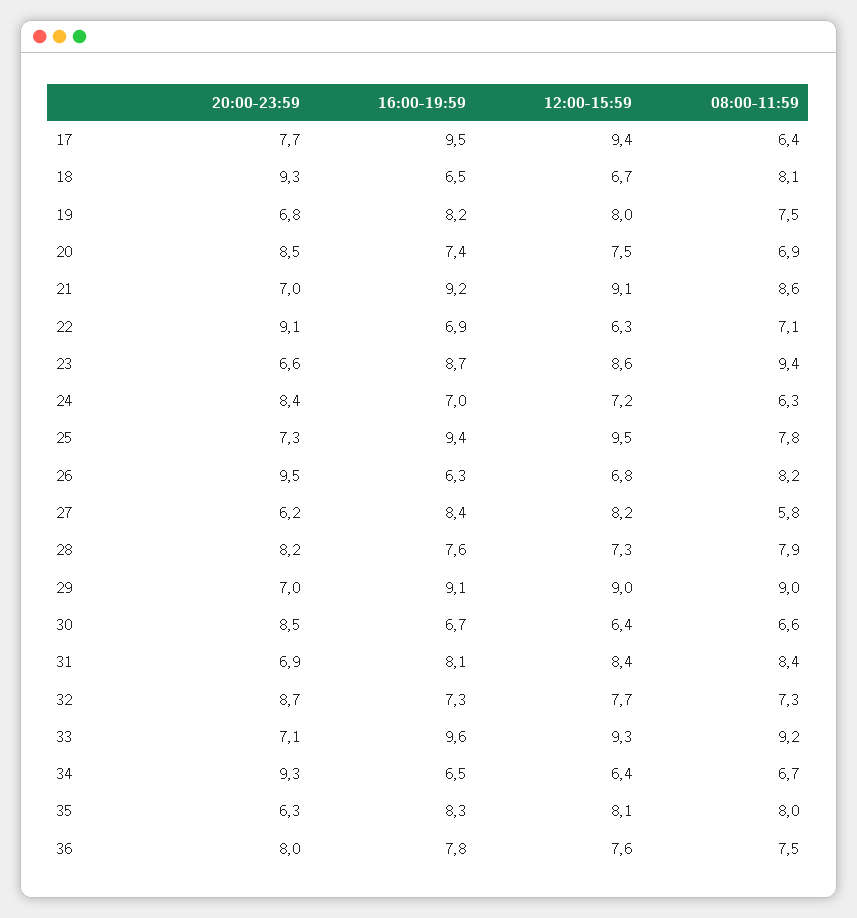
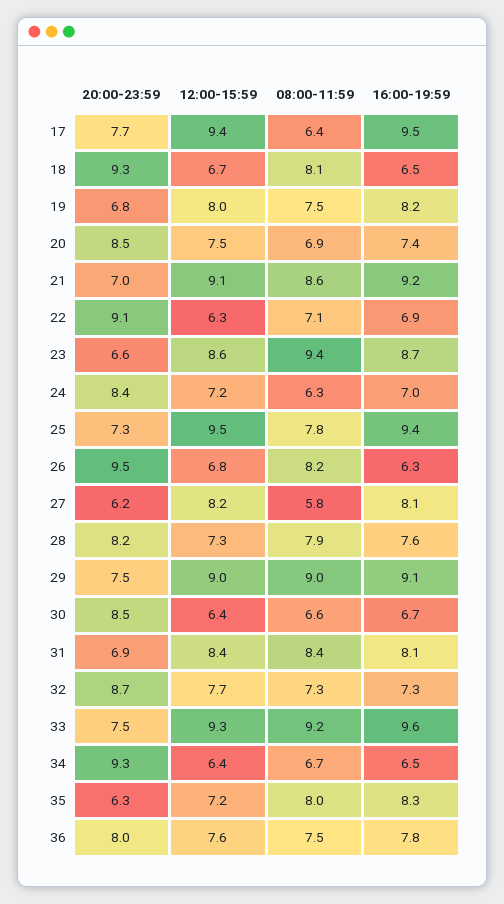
  {
    "20:00-23:59": {
      "17": 7.7,
      "18": 9.3,
      "19": 6.8,
      "20": 8.5,
      "21": 7,
      "22": 9.1,
      "23": 6.6,
      "24": 8.4,
      "25": 7.3,
      "26": 9.5,
      "27": 6.2,
      "28": 8.2,
-     "29": 7,
+     "29": 7.5,
      "30": 8.5,
      "31": 6.9,
      "32": 8.7,
-     "33": 7.1,
+     "33": 7.5,
      "34": 9.3,
      "35": 6.3,
      "36": 8
    },
    "16:00-19:59": {
      "17": 9.5,
      "18": 6.5,
      "19": 8.2,
      "20": 7.4,
      "21": 9.2,
      "22": 6.9,
      "23": 8.7,
      "24": 7,
      "25": 9.4,
      "26": 6.3,
-     "27": 8.4,
+     "27": 8.1,
      "28": 7.6,
      "29": 9.1,
      "30": 6.7,
      "31": 8.1,
      "32": 7.3,
      "33": 9.6,
      "34": 6.5,
      "35": 8.3,
      "36": 7.8
    },
    "12:00-15:59": {
      "17": 9.4,
      "18": 6.7,
      "19": 8,
      "20": 7.5,
      "21": 9.1,
      "22": 6.3,
      "23": 8.6,
      "24": 7.2,
      "25": 9.5,
      "26": 6.8,
      "27": 8.2,
      "28": 7.3,
      "29": 9,
      "30": 6.4,
      "31": 8.4,
      "32": 7.7,
      "33": 9.3,
      "34": 6.4,
-     "35": 8.1,
+     "35": 7.2,
      "36": 7.6
    },
    "08:00-11:59": {
      "17": 6.4,
      "18": 8.1,
      "19": 7.5,
      "20": 6.9,
      "21": 8.6,
      "22": 7.1,
      "23": 9.4,
      "24": 6.3,
      "25": 7.8,
      "26": 8.2,
      "27": 5.8,
      "28": 7.9,
      "29": 9,
      "30": 6.6,
      "31": 8.4,
      "32": 7.3,
      "33": 9.2,
      "34": 6.7,
      "35": 8,
      "36": 7.5
    }
  }

